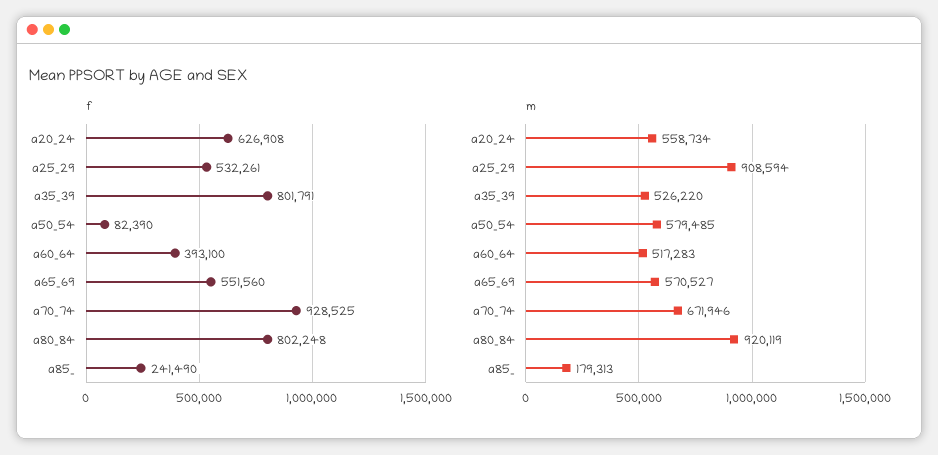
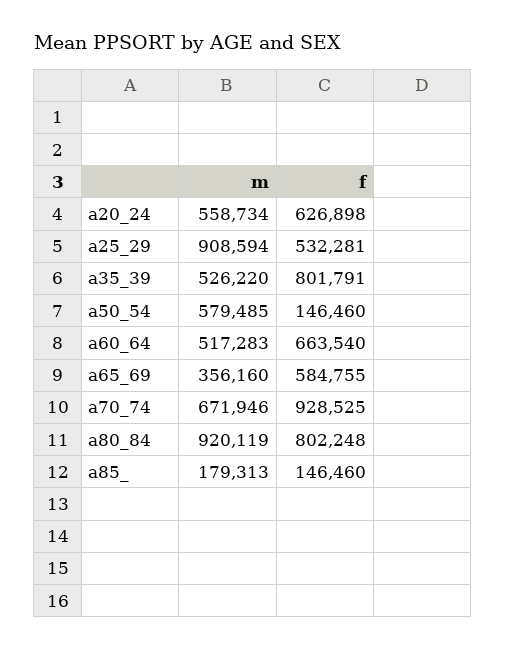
  {
    "f": {
-     "a20_24": 626908,
+     "a20_24": 626898,
-     "a25_29": 532261,
+     "a25_29": 532281,
      "a35_39": 801791,
-     "a50_54": 82390,
+     "a50_54": 146460,
-     "a60_64": 393100,
+     "a60_64": 663540,
-     "a65_69": 551560,
+     "a65_69": 584755,
      "a70_74": 928525,
      "a80_84": 802248,
-     "a85_": 241490
+     "a85_": 146460
    },
    "m": {
      "a20_24": 558734,
      "a25_29": 908594,
      "a35_39": 526220,
      "a50_54": 579485,
      "a60_64": 517283,
-     "a65_69": 570527,
+     "a65_69": 356160,
      "a70_74": 671946,
      "a80_84": 920119,
      "a85_": 179313
    }
  }

